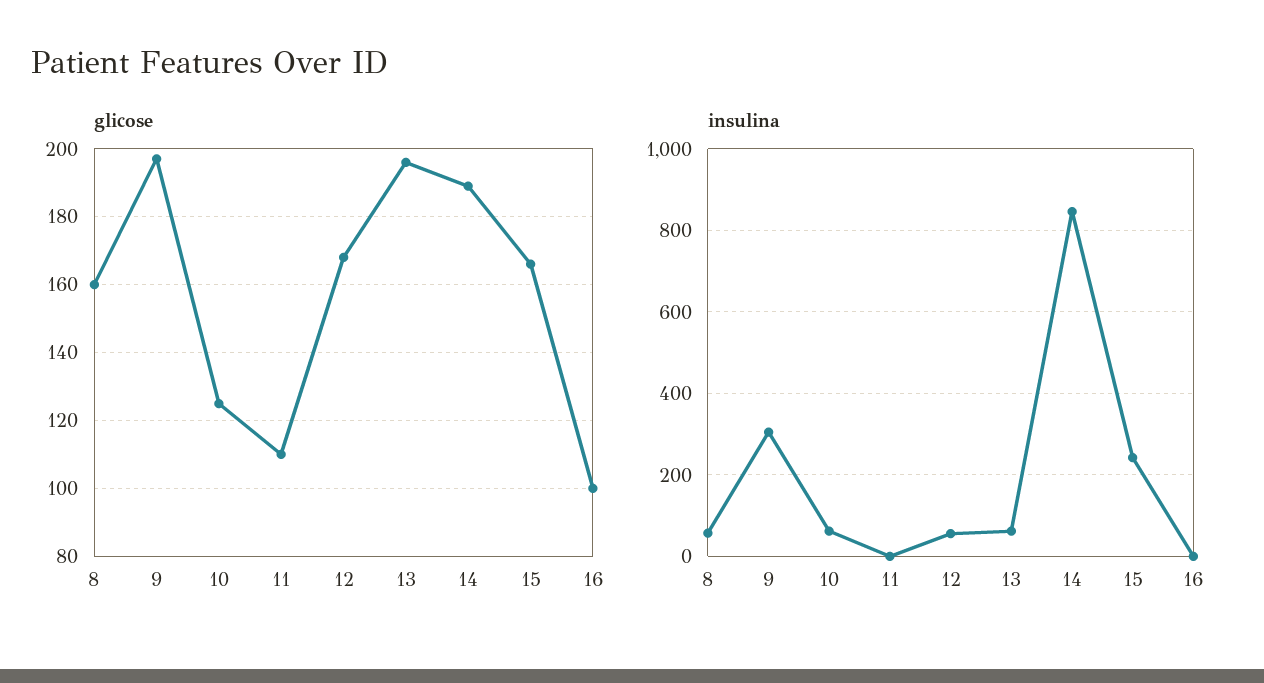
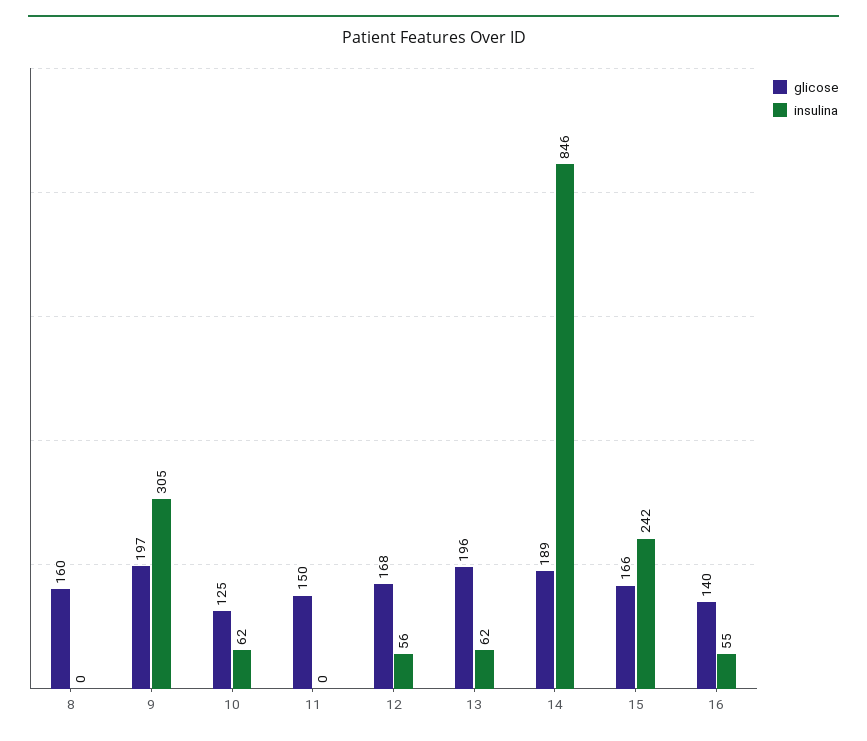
  {
    "glicose": {
      "8": 160,
      "9": 197,
      "10": 125,
-     "11": 110,
+     "11": 150,
      "12": 168,
      "13": 196,
      "14": 189,
      "15": 166,
-     "16": 100
+     "16": 140
    },
    "insulina": {
-     "8": 60,
+     "8": 0,
      "9": 305,
      "10": 62,
      "11": 0,
      "12": 56,
      "13": 62,
      "14": 846,
      "15": 242,
-     "16": 0
+     "16": 55
    }
  }

